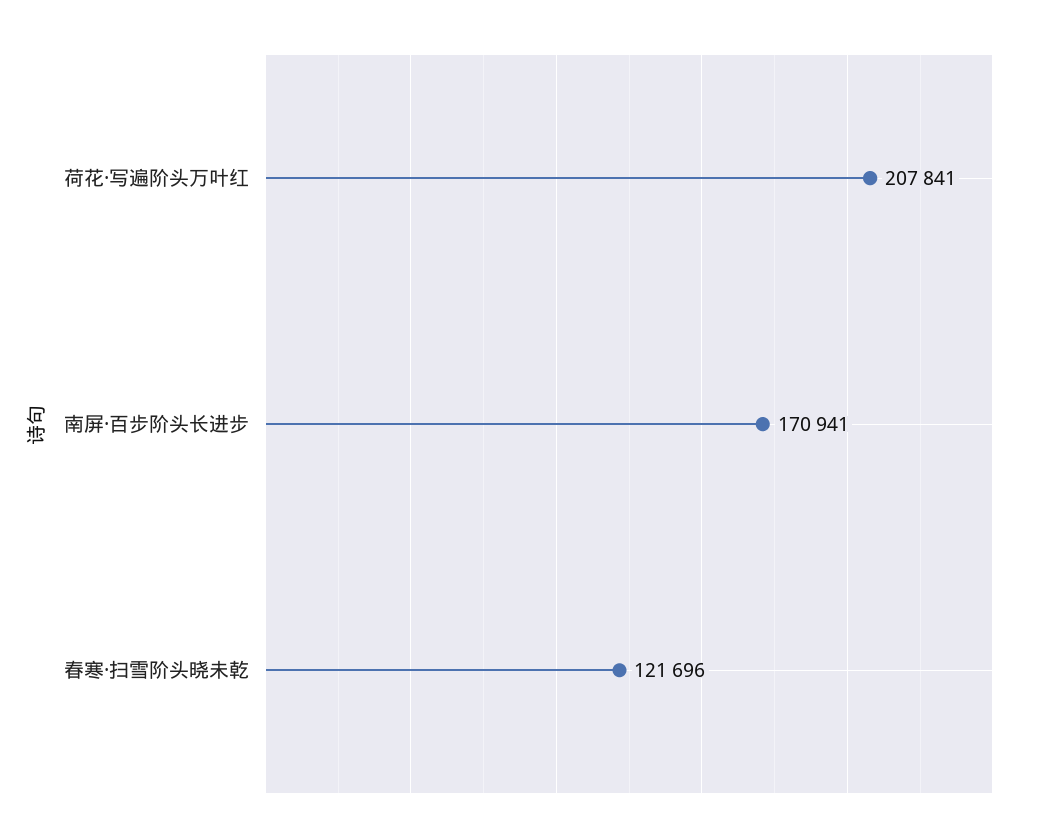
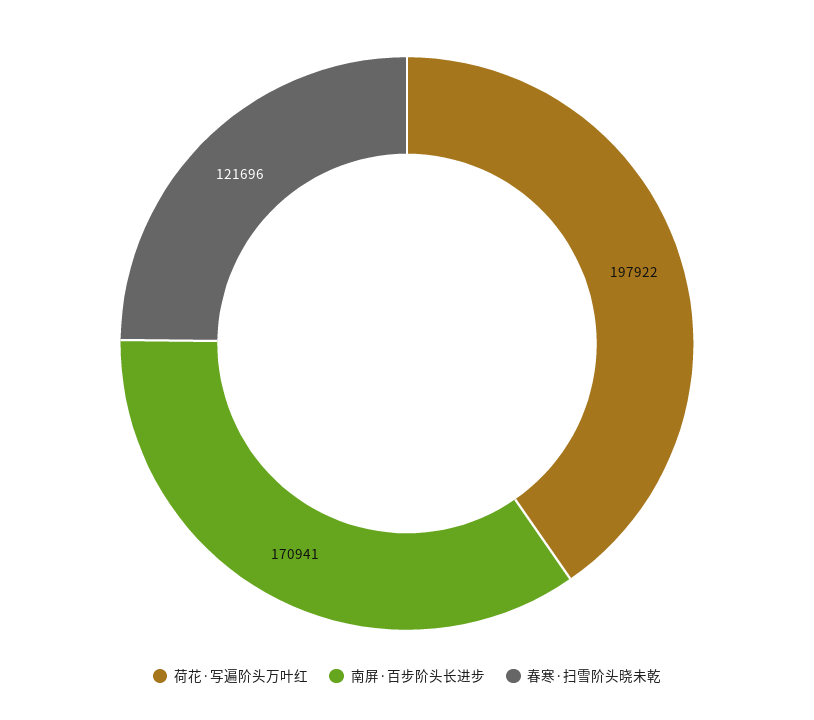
  {
-   "荷花·写遍阶头万叶红": 207841,
+   "荷花·写遍阶头万叶红": 197922,
    "南屏·百步阶头长进步": 170941,
    "春寒·扫雪阶头晓未乾": 121696
  }

